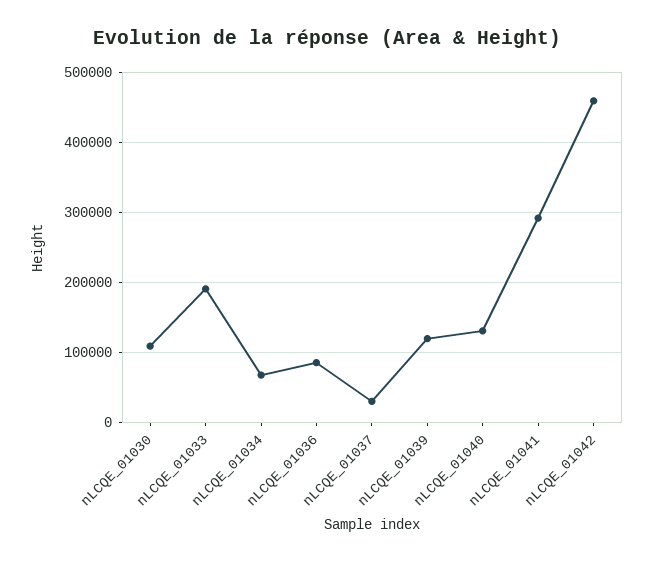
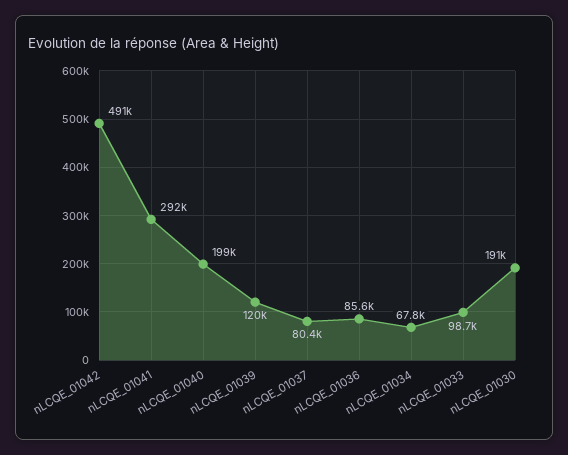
  {
-   "nLCQE_01030": 110000,
+   "nLCQE_01030": 191000,
-   "nLCQE_01033": 190000,
+   "nLCQE_01033": 98700,
    "nLCQE_01034": 67800,
    "nLCQE_01036": 85600,
-   "nLCQE_01037": 30000,
+   "nLCQE_01037": 80400,
    "nLCQE_01039": 120000,
-   "nLCQE_01040": 130000,
+   "nLCQE_01040": 199000,
    "nLCQE_01041": 292000,
-   "nLCQE_01042": 460000
+   "nLCQE_01042": 491000
  }

